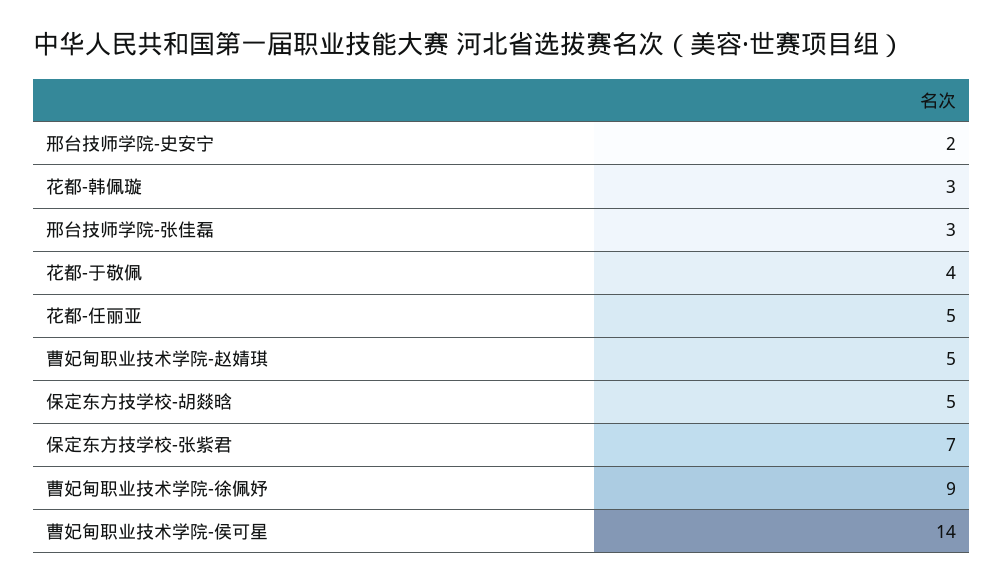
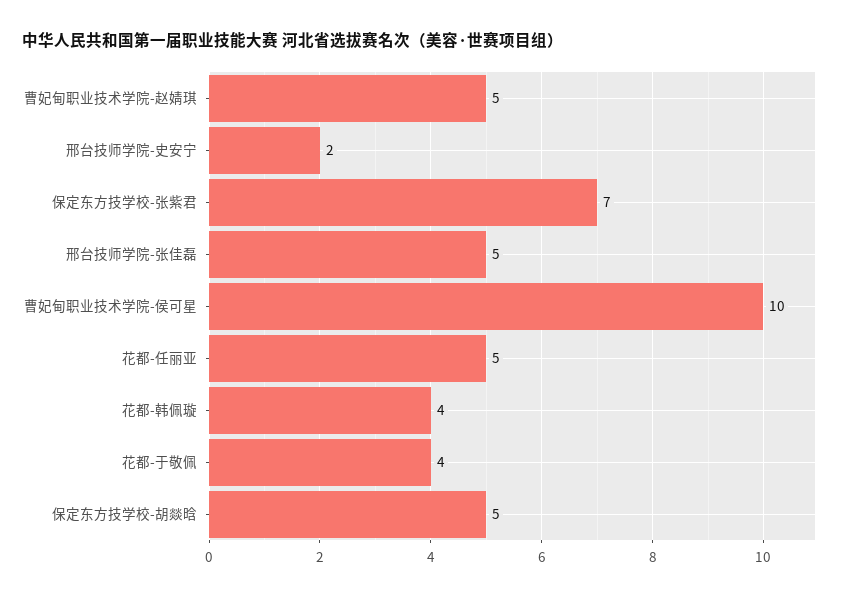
  {
    "邢台技师学院-史安宁": 2,
-   "花都-韩佩璇": 3,
+   "花都-韩佩璇": 4,
-   "邢台技师学院-张佳磊": 3,
+   "邢台技师学院-张佳磊": 5,
    "花都-于敬佩": 4,
    "花都-任丽亚": 5,
    "曹妃甸职业技术学院-赵婧琪": 5,
    "保定东方技学校-胡燚晗": 5,
    "保定东方技学校-张紫君": 7,
-   "曹妃甸职业技术学院-徐佩妤": 9,
-   "曹妃甸职业技术学院-侯可星": 14
+   "曹妃甸职业技术学院-侯可星": 10
  }

